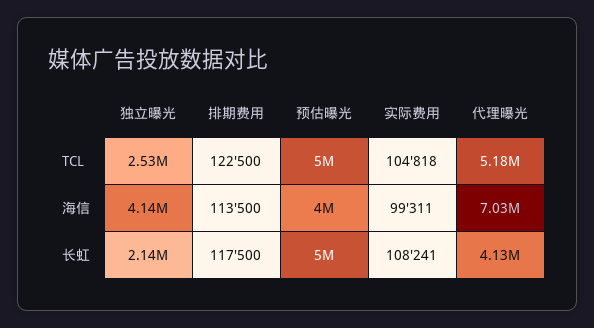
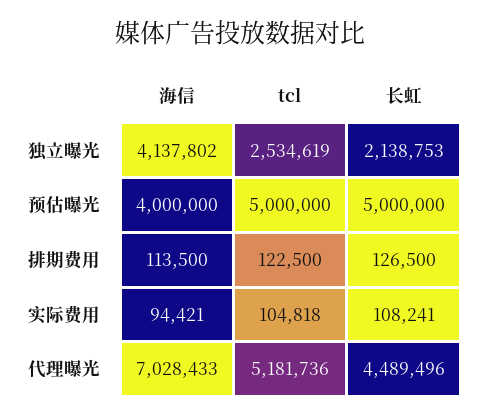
  {
    "独立曝光": {
      "TCL": 2534619,
      "海信": 4137802,
      "长虹": 2138753
    },
    "排期费用": {
      "TCL": 122500,
      "海信": 113500,
-     "长虹": 117500
+     "长虹": 126500
    },
    "预估曝光": {
      "TCL": 5000000,
      "海信": 4000000,
      "长虹": 5000000
    },
    "实际费用": {
      "TCL": 104818,
-     "海信": 99311,
+     "海信": 94421,
      "长虹": 108241
    },
    "代理曝光": {
      "TCL": 5181736,
      "海信": 7028433,
-     "长虹": 4130000
+     "长虹": 4489496
    }
  }

